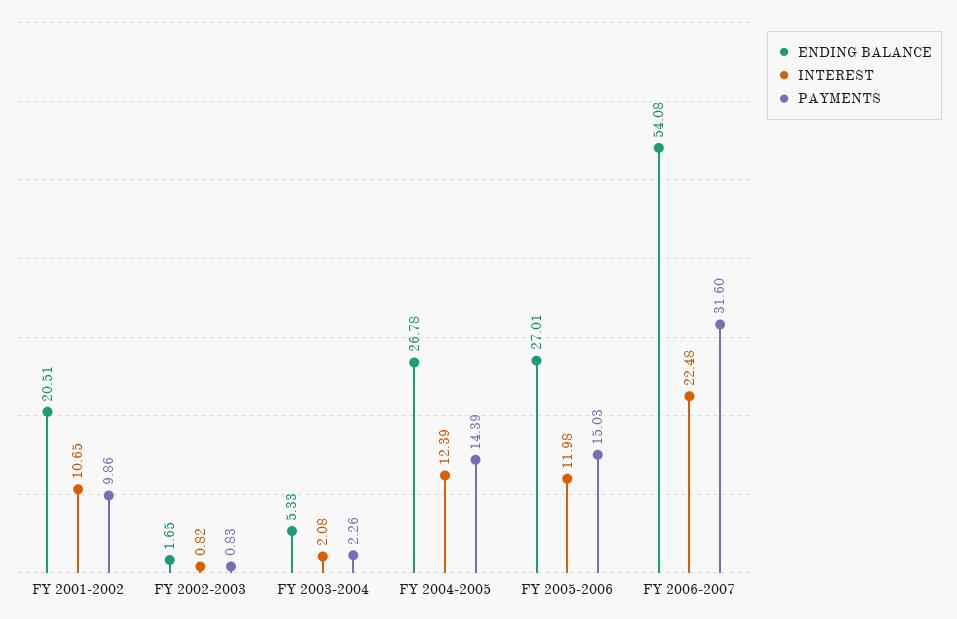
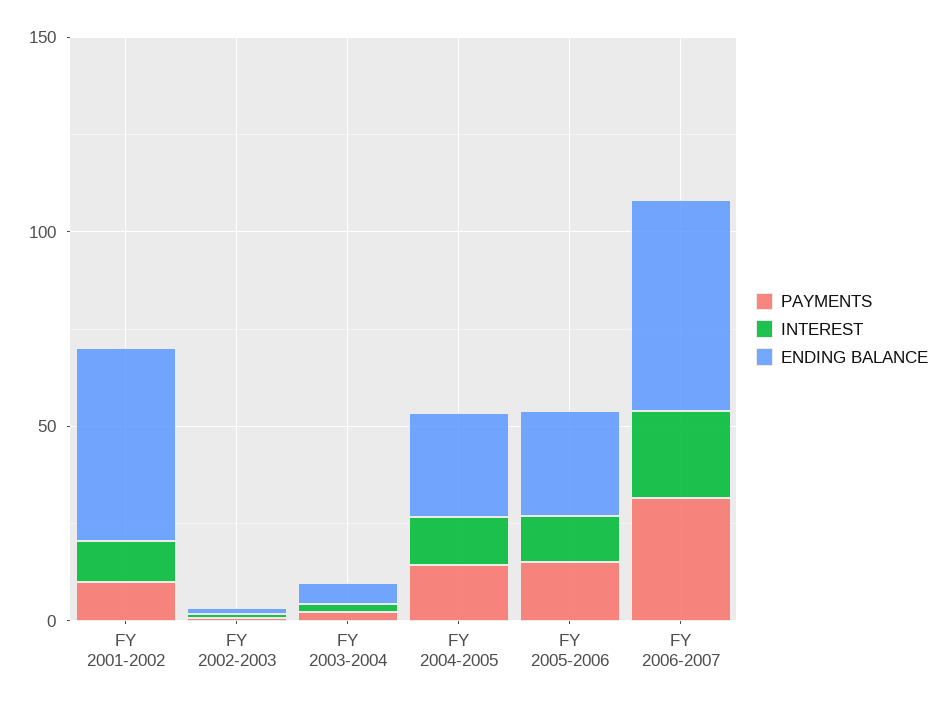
  {
    "ENDING BALANCE": {
-     "FY 2001-2002": 20.51,
+     "FY 2001-2002": 50,
      "FY 2002-2003": 1.65,
      "FY 2003-2004": 5.33,
      "FY 2004-2005": 26.78,
      "FY 2005-2006": 27.01,
      "FY 2006-2007": 54.08
    },
    "INTEREST": {
      "FY 2001-2002": 10.65,
      "FY 2002-2003": 0.82,
      "FY 2003-2004": 2.08,
      "FY 2004-2005": 12.39,
      "FY 2005-2006": 11.98,
      "FY 2006-2007": 22.48
    },
    "PAYMENTS": {
      "FY 2001-2002": 9.86,
      "FY 2002-2003": 0.83,
      "FY 2003-2004": 2.26,
      "FY 2004-2005": 14.39,
      "FY 2005-2006": 15.03,
      "FY 2006-2007": 31.6
    }
  }

